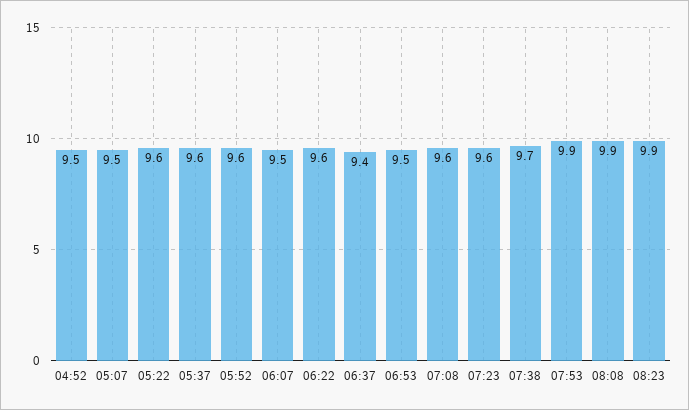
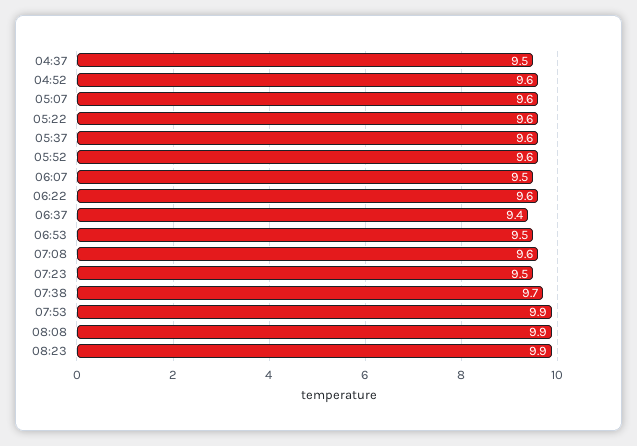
  {
-   "04:52": 9.5,
+   "04:52": 9.6,
-   "05:07": 9.5,
+   "05:07": 9.6,
    "05:22": 9.6,
    "05:37": 9.6,
    "05:52": 9.6,
    "06:07": 9.5,
    "06:22": 9.6,
    "06:37": 9.4,
    "06:53": 9.5,
    "07:08": 9.6,
-   "07:23": 9.6,
+   "07:23": 9.5,
    "07:38": 9.7,
    "07:53": 9.9,
    "08:08": 9.9,
-   "08:23": 9.9
+   "08:23": 9.9,
+   "04:37": 9.5
  }

